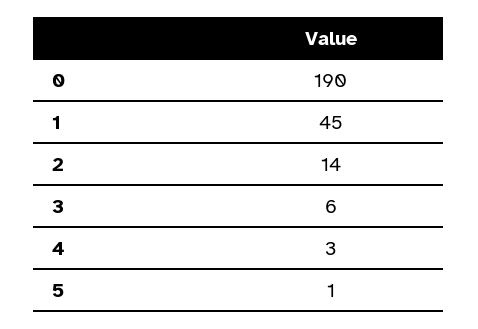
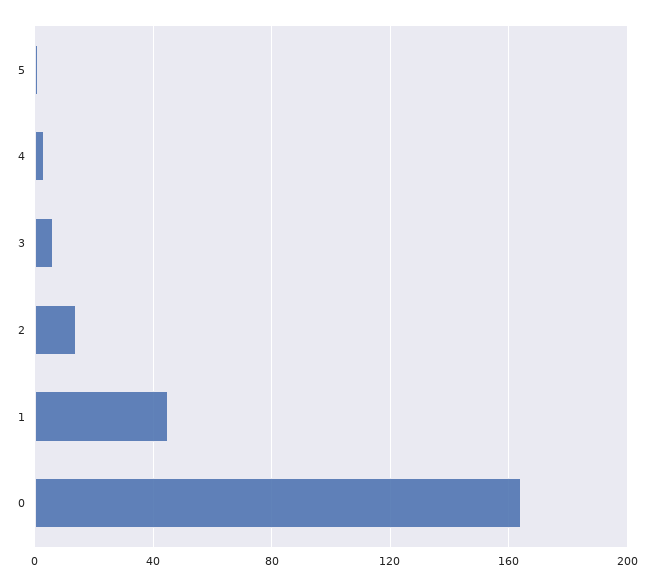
  {
-   "0": 190,
+   "0": 165,
    "1": 45,
    "2": 14,
    "3": 6,
    "4": 3,
    "5": 1
  }

